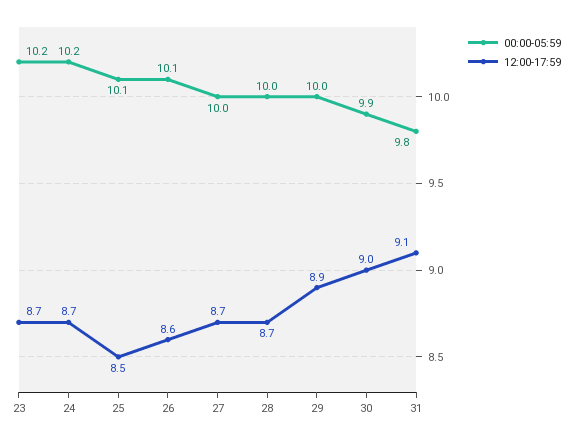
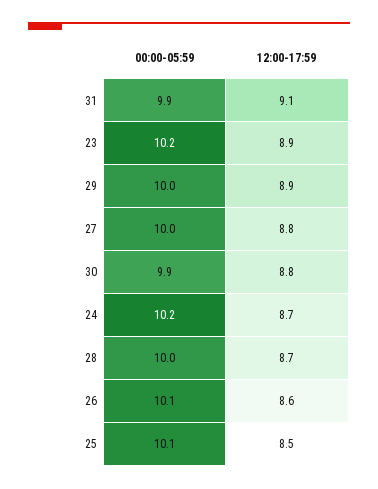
  {
    "00:00-05:59": {
      "23": 10.2,
      "24": 10.2,
      "25": 10.1,
      "26": 10.1,
      "27": 10,
      "28": 10,
      "29": 10,
      "30": 9.9,
-     "31": 9.8
+     "31": 9.9
    },
    "12:00-17:59": {
-     "23": 8.7,
+     "23": 8.9,
      "24": 8.7,
      "25": 8.5,
      "26": 8.6,
-     "27": 8.7,
+     "27": 8.8,
      "28": 8.7,
      "29": 8.9,
-     "30": 9,
+     "30": 8.8,
      "31": 9.1
    }
  }

